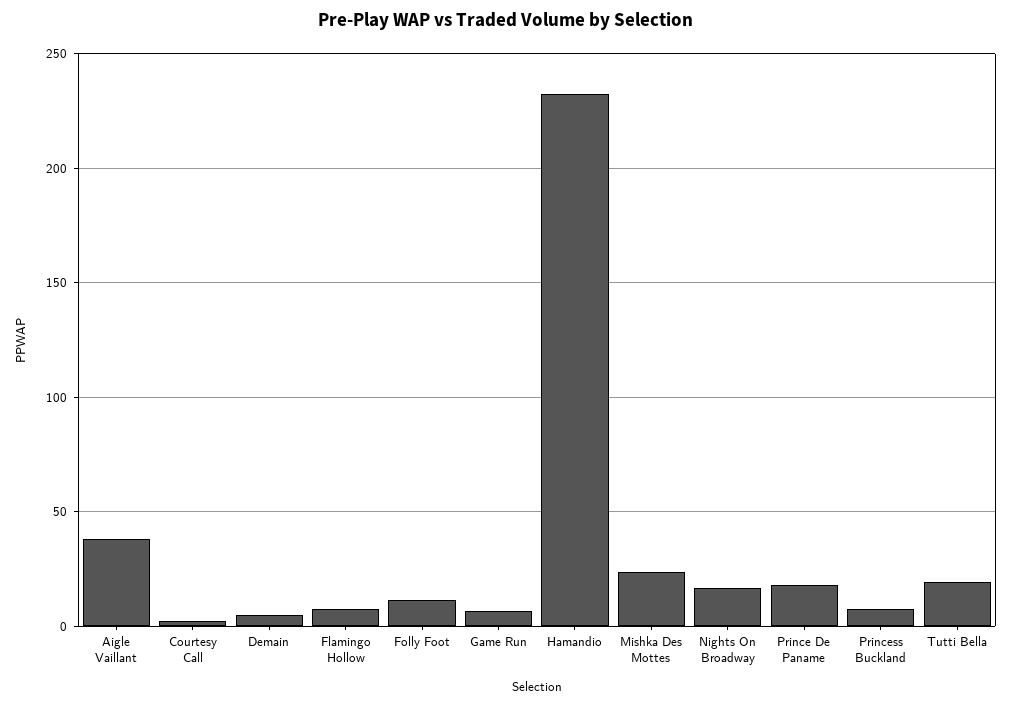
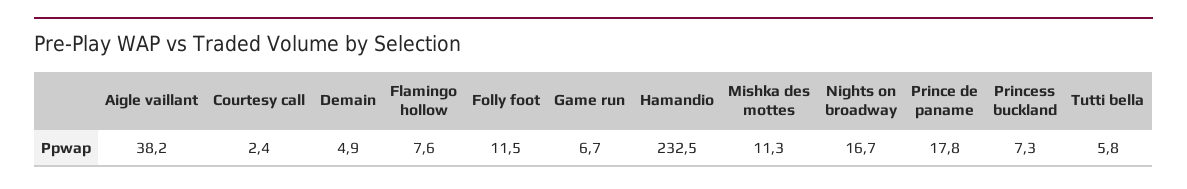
  {
    "Aigle Vaillant": 38.2,
    "Courtesy Call": 2.4,
    "Demain": 4.9,
    "Flamingo Hollow": 7.6,
    "Folly Foot": 11.5,
    "Game Run": 6.7,
    "Hamandio": 232.5,
-   "Mishka Des Mottes": 25,
+   "Mishka Des Mottes": 11.3,
    "Nights On Broadway": 16.7,
    "Prince De Paname": 17.8,
    "Princess Buckland": 7.3,
-   "Tutti Bella": 20
+   "Tutti Bella": 5.8
  }

